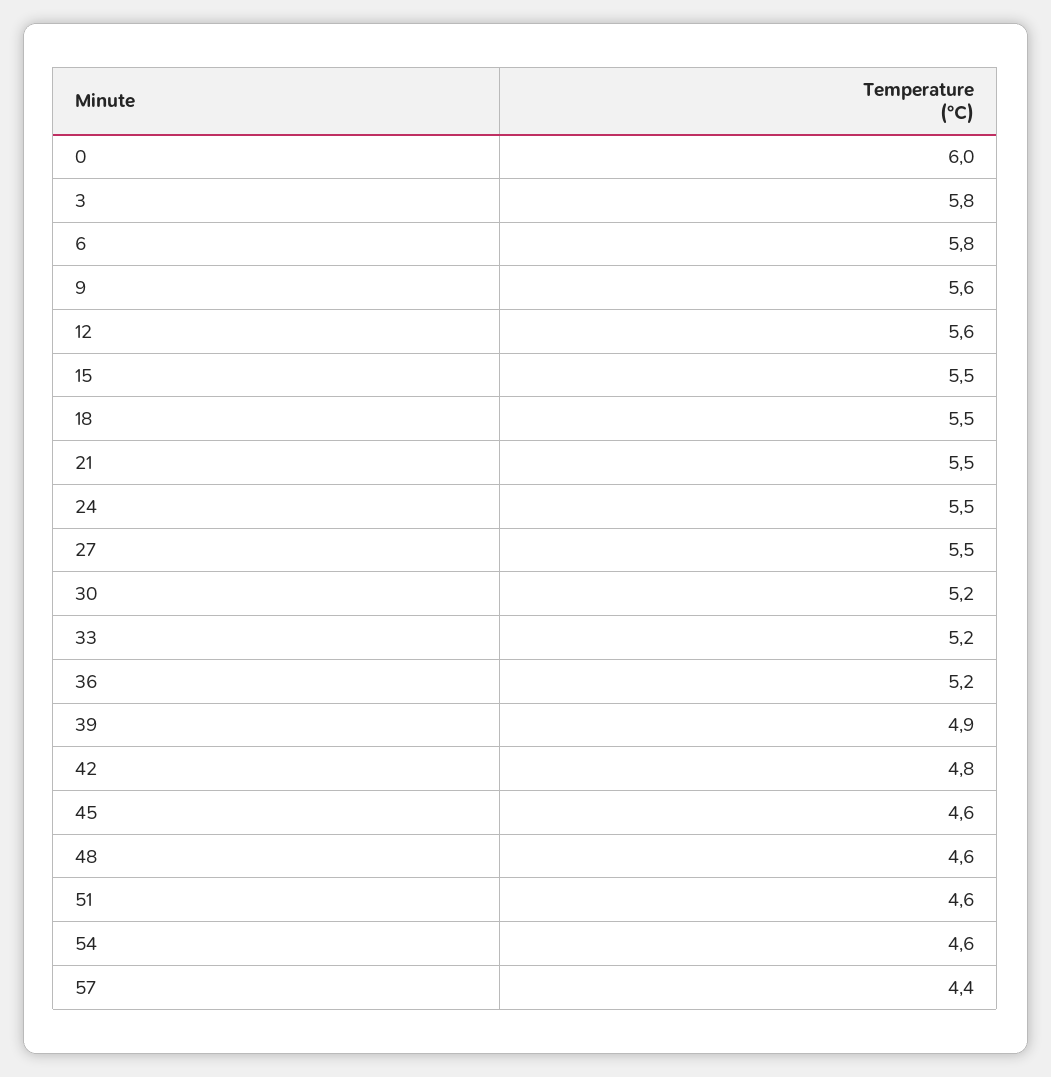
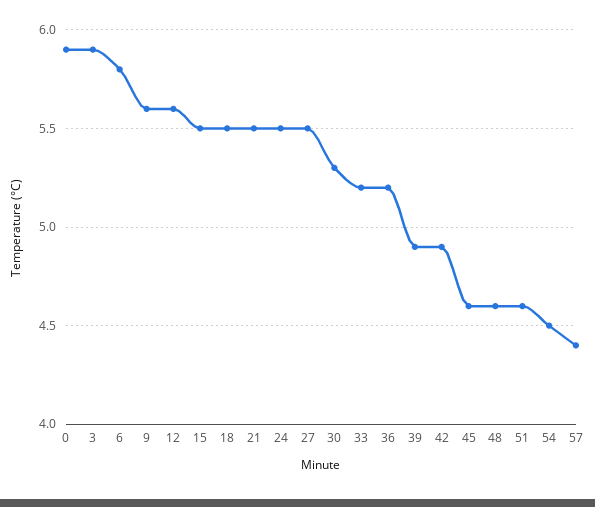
  {
-   "0": 6,
+   "0": 5.9,
-   "3": 5.8,
+   "3": 5.9,
    "6": 5.8,
    "9": 5.6,
    "12": 5.6,
    "15": 5.5,
    "18": 5.5,
    "21": 5.5,
    "24": 5.5,
    "27": 5.5,
-   "30": 5.2,
+   "30": 5.3,
    "33": 5.2,
    "36": 5.2,
    "39": 4.9,
-   "42": 4.8,
+   "42": 4.9,
    "45": 4.6,
    "48": 4.6,
    "51": 4.6,
-   "54": 4.6,
+   "54": 4.5,
    "57": 4.4
  }

